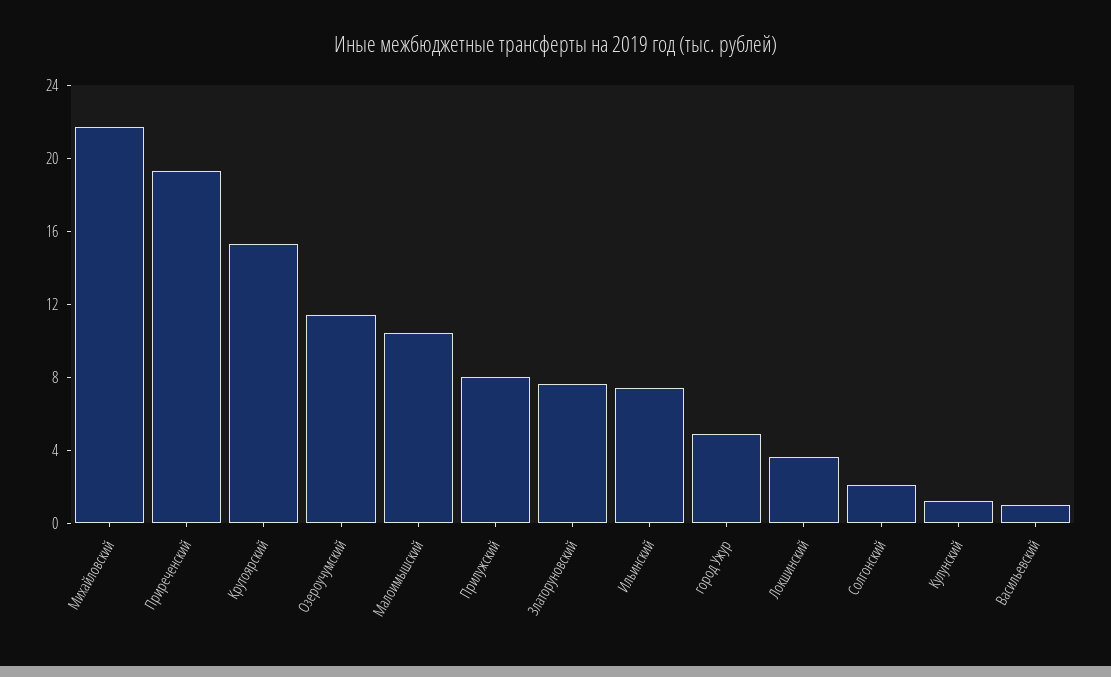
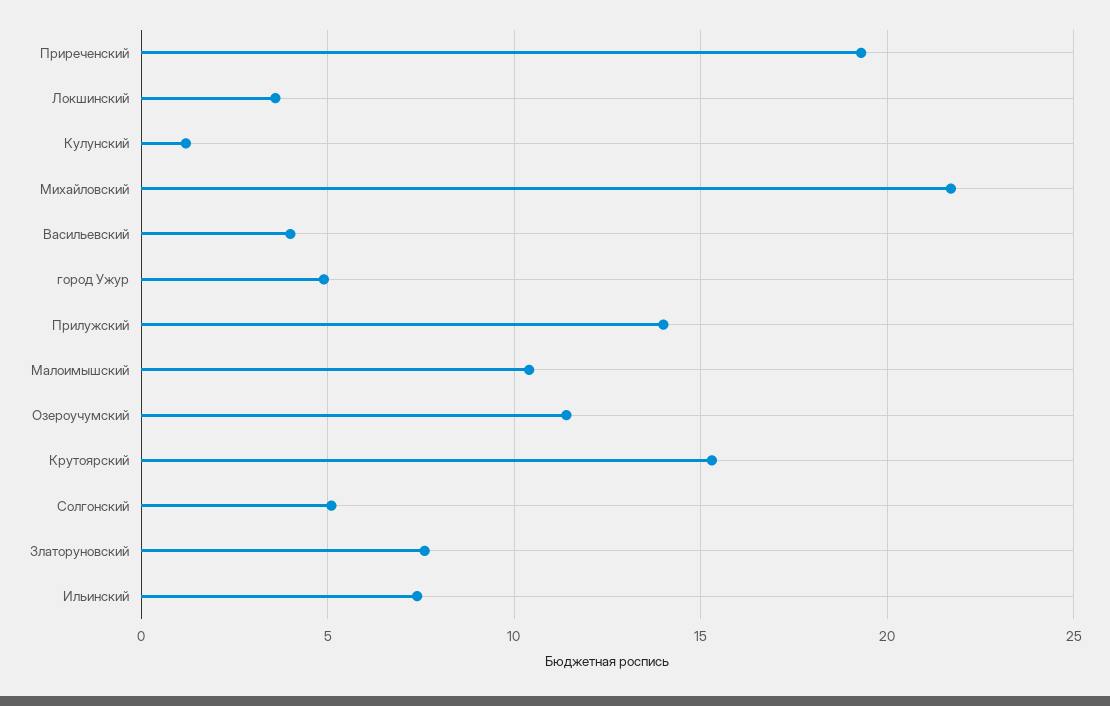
  {
    "Михайловский": 21.5,
    "Приреченский": 19.5,
    "Крутоярский": 15.5,
    "Озероучумский": 11.5,
    "Малоимышский": 10.5,
-   "Прилужский": 8,
+   "Прилужский": 14,
    "Златоруновский": 7.5,
    "Ильинский": 7.5,
    "город Ужур": 5,
    "Локшинский": 3.5,
-   "Солгонский": 2,
+   "Солгонский": 5,
    "Кулунский": 1,
-   "Васильевский": 1
+   "Васильевский": 4
  }

